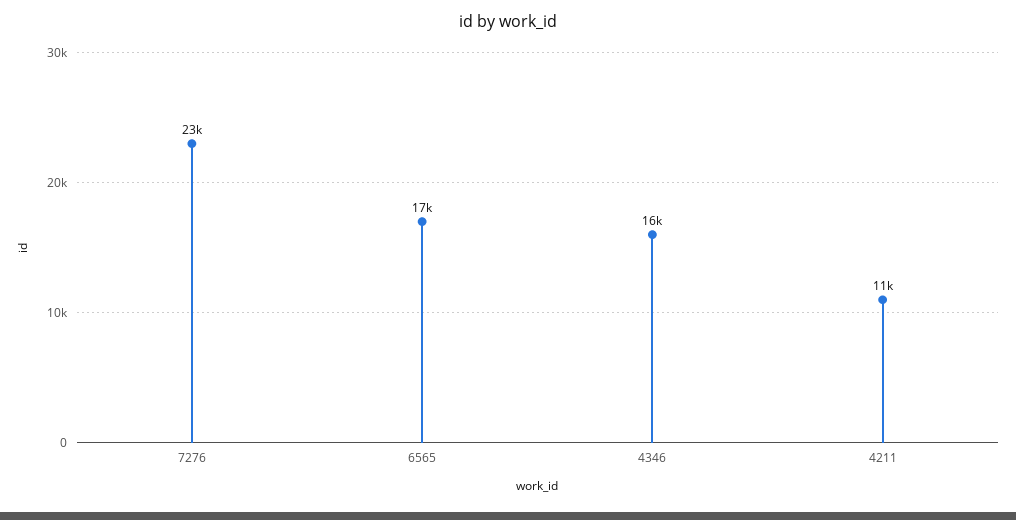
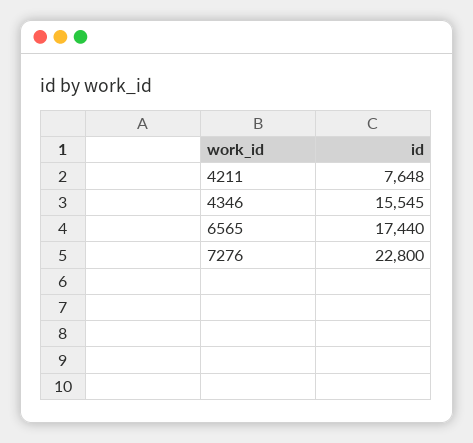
  {
    "7276": 22800,
    "6565": 17440,
    "4346": 15545,
-   "4211": 11000
+   "4211": 7648
  }

